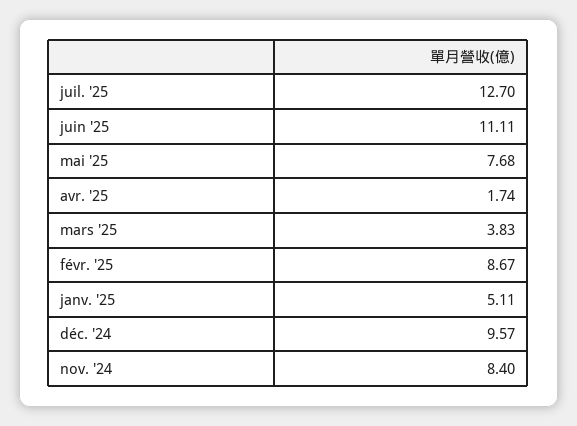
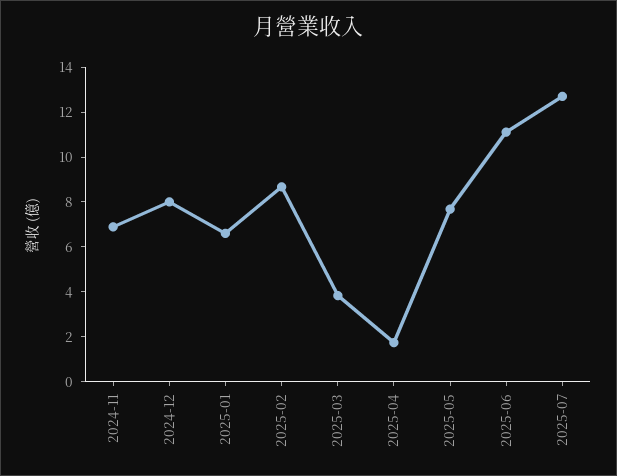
  {
    "juil. '25": 12.7,
    "juin '25": 11.11,
    "mai '25": 7.68,
    "avr. '25": 1.74,
    "mars '25": 3.83,
    "févr. '25": 8.67,
-   "janv. '25": 5.11,
+   "janv. '25": 6.5,
-   "déc. '24": 9.57,
+   "déc. '24": 8,
-   "nov. '24": 8.4
+   "nov. '24": 7
  }

